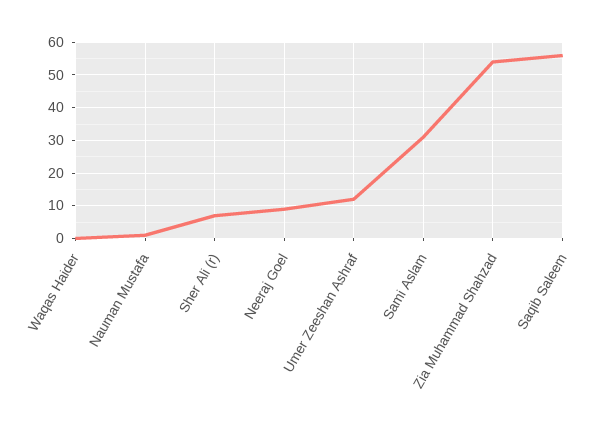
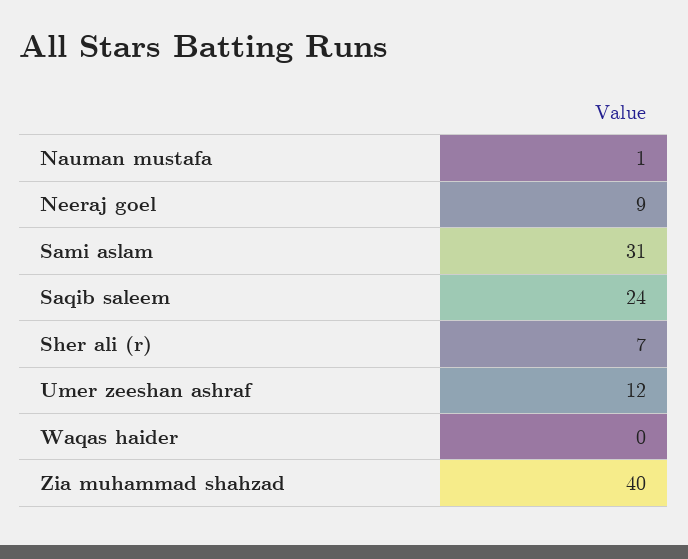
  {
    "Waqas Haider": 0,
    "Nauman Mustafa": 1,
    "Sher Ali (r)": 7,
    "Neeraj Goel": 9,
    "Umer Zeeshan Ashraf": 12,
    "Sami Aslam": 31,
-   "Zia Muhammad Shahzad": 55,
+   "Zia Muhammad Shahzad": 40,
-   "Saqib Saleem": 55
+   "Saqib Saleem": 24
  }

